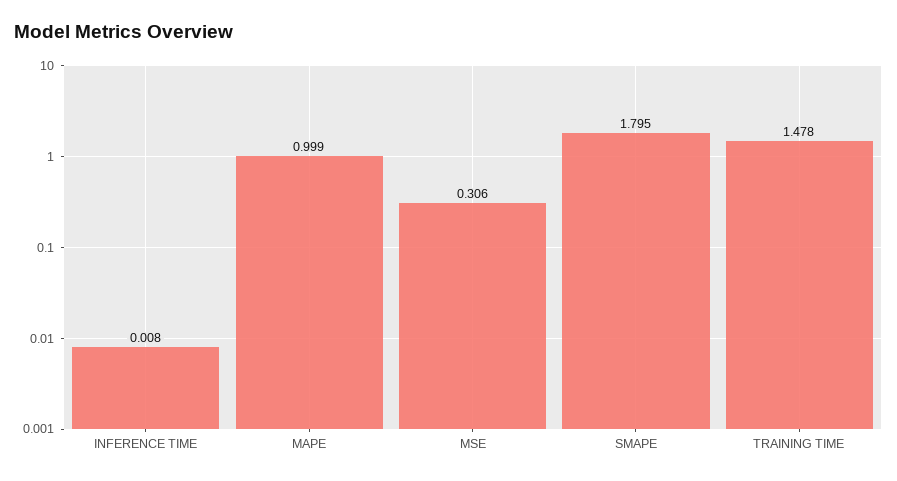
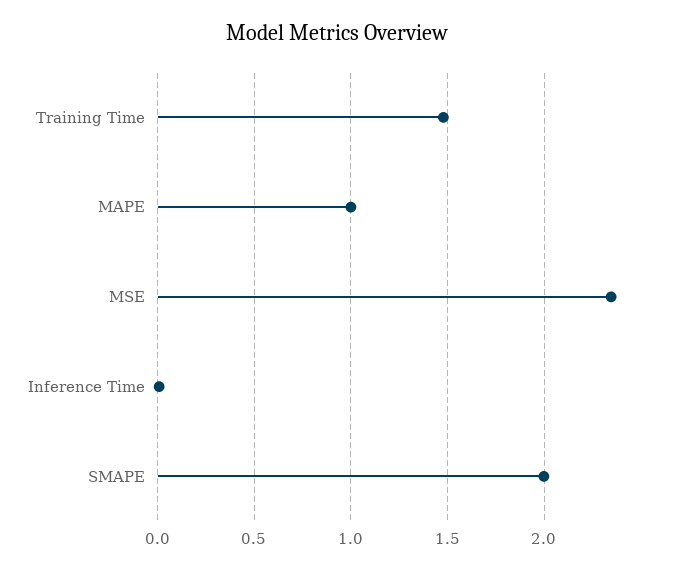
  {
    "INFERENCE TIME": 0.008,
    "MAPE": 0.999,
-   "MSE": 0.306,
+   "MSE": 2.35,
-   "SMAPE": 1.795,
+   "SMAPE": 2,
    "TRAINING TIME": 1.478
  }

